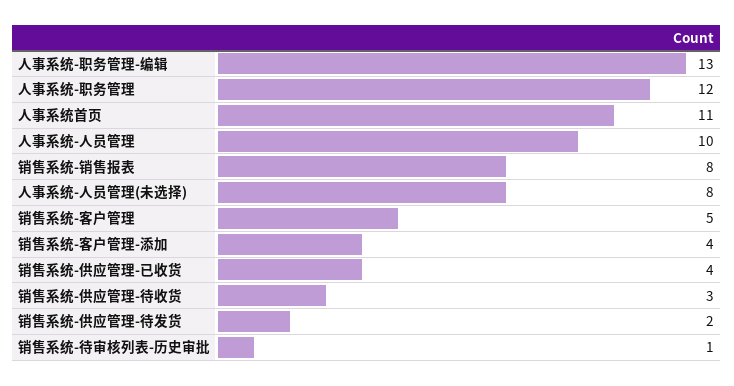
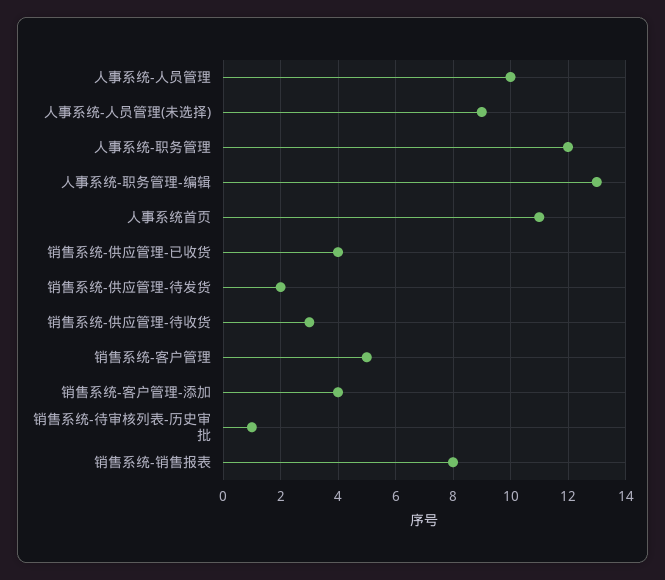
  {
    "人事系统-职务管理-编辑": 13,
    "人事系统-职务管理": 12,
    "人事系统首页": 11,
    "人事系统-人员管理": 10,
    "销售系统-销售报表": 8,
-   "人事系统-人员管理(未选择)": 8,
+   "人事系统-人员管理(未选择)": 9,
    "销售系统-客户管理": 5,
    "销售系统-客户管理-添加": 4,
    "销售系统-供应管理-已收货": 4,
    "销售系统-供应管理-待收货": 3,
    "销售系统-供应管理-待发货": 2,
    "销售系统-待审核列表-历史审批": 1
  }

